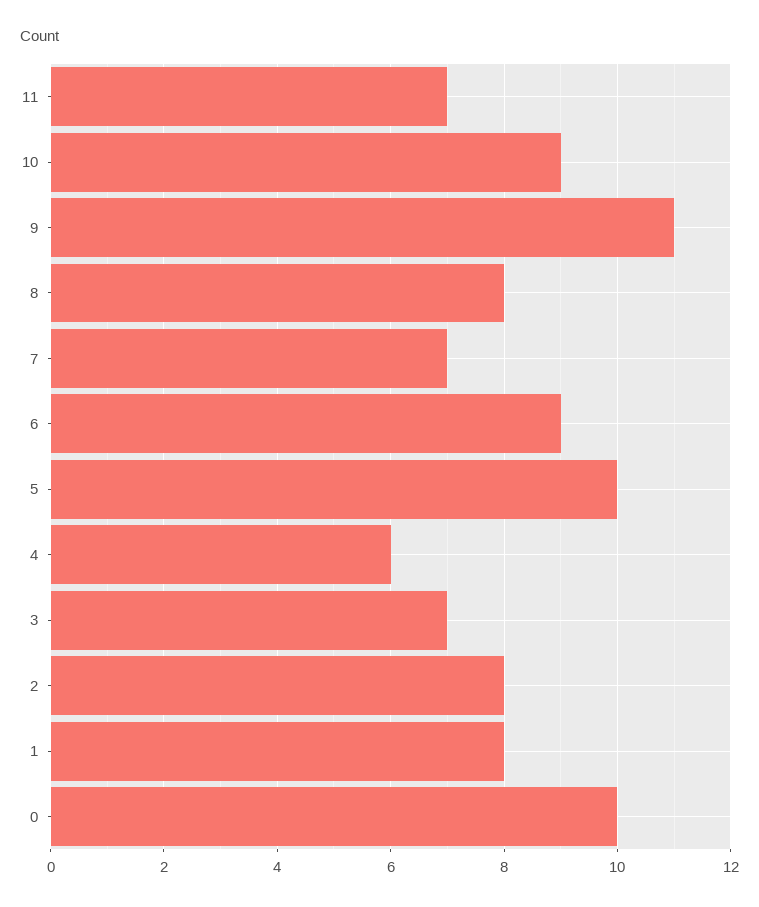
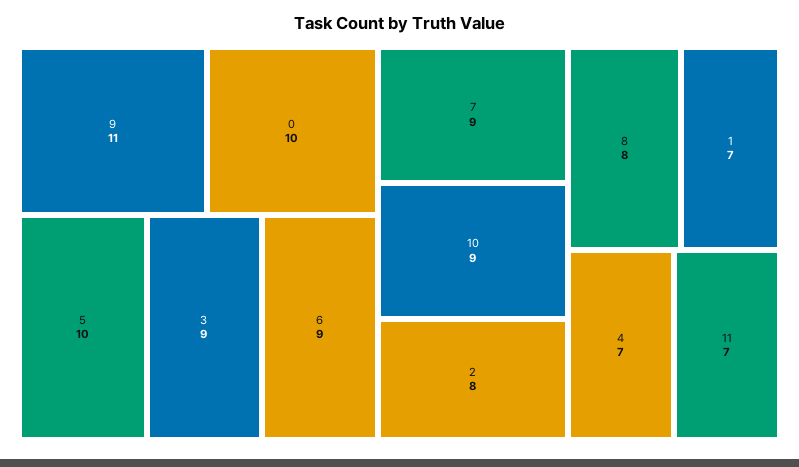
  {
    "11": 7,
    "10": 9,
    "9": 11,
    "8": 8,
-   "7": 7,
+   "7": 9,
    "6": 9,
    "5": 10,
-   "4": 6,
+   "4": 7,
-   "3": 7,
+   "3": 9,
    "2": 8,
-   "1": 8,
+   "1": 7,
    "0": 10
  }

